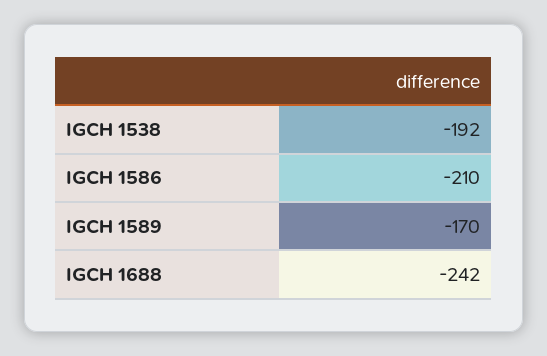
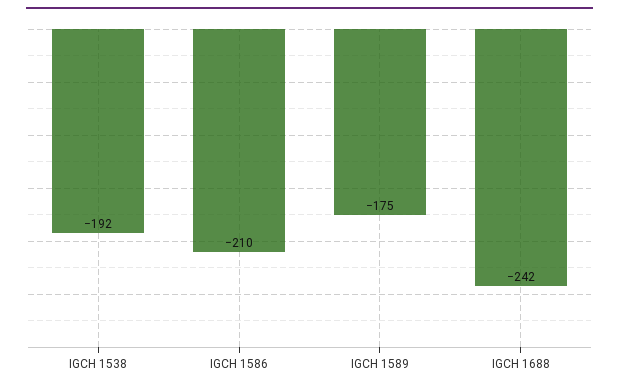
  {
    "IGCH 1538": -192,
    "IGCH 1586": -210,
-   "IGCH 1589": -170,
+   "IGCH 1589": -175,
    "IGCH 1688": -242
  }

